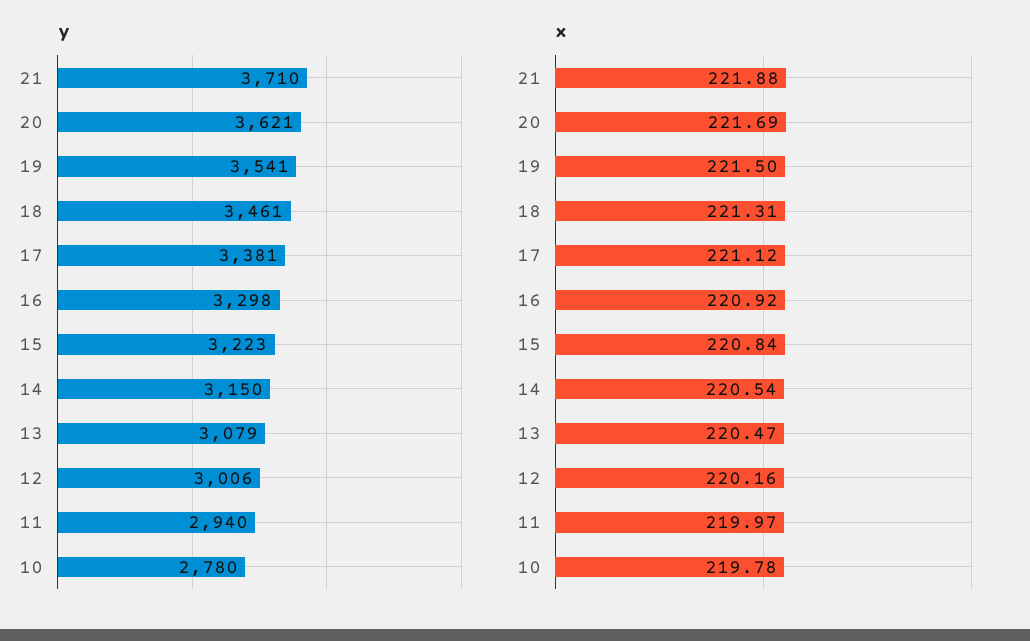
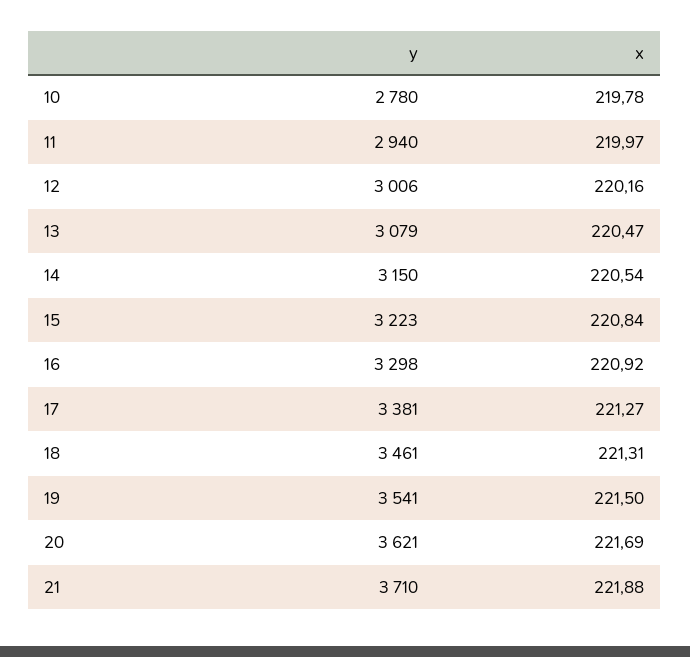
  {
    "y": {
      "21": 3710,
      "20": 3621,
      "19": 3541,
      "18": 3461,
      "17": 3381,
      "16": 3298,
      "15": 3223,
      "14": 3150,
      "13": 3079,
      "12": 3006,
      "11": 2940,
      "10": 2780
    },
    "x": {
      "21": 221.88,
      "20": 221.69,
      "19": 221.5,
      "18": 221.31,
-     "17": 221.12,
+     "17": 221.27,
      "16": 220.92,
      "15": 220.84,
      "14": 220.54,
      "13": 220.47,
      "12": 220.16,
      "11": 219.97,
      "10": 219.78
    }
  }

